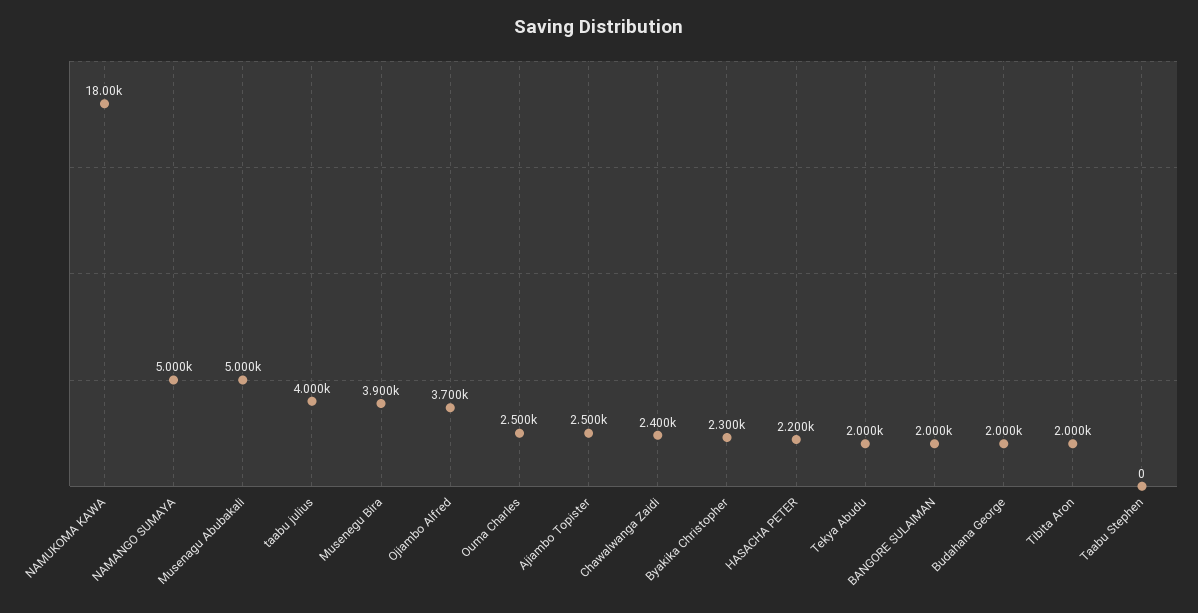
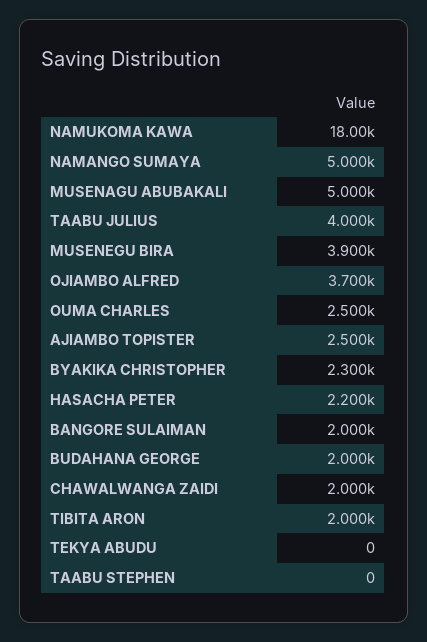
  {
    "NAMUKOMA KAWA": 18000,
    "NAMANGO SUMAYA": 5000,
    "Musenagu Abubakali": 5000,
    "taabu julius": 4000,
    "Musenegu Bira": 3900,
    "Ojiambo Alfred": 3700,
    "Ouma Charles": 2500,
    "Ajiambo Topister": 2500,
-   "Chawalwanga Zaidi": 2400,
+   "Chawalwanga Zaidi": 2000,
    "Byakika Christopher": 2300,
    "HASACHA PETER": 2200,
-   "Tekya Abudu": 2000,
+   "Tekya Abudu": 0,
    "BANGORE SULAIMAN": 2000,
    "Budahana George": 2000,
    "Tibita Aron": 2000,
    "Taabu Stephen": 0
  }

